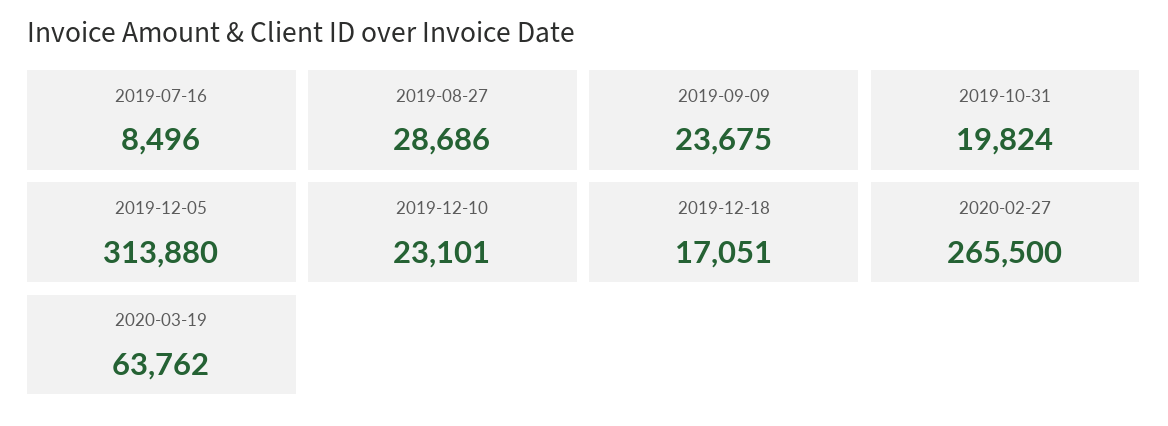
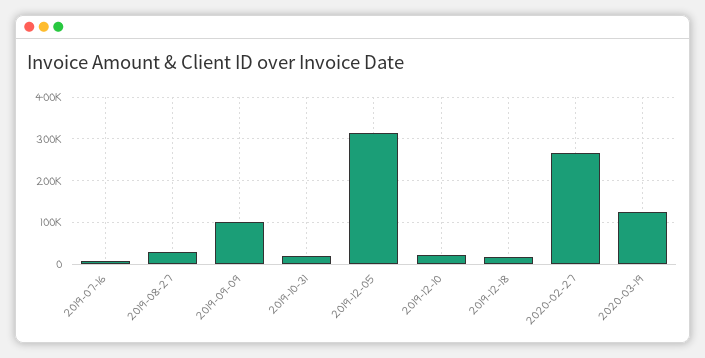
  {
    "2019-07-16": 8496,
    "2019-08-27": 28686,
-   "2019-09-09": 23675,
+   "2019-09-09": 100000,
    "2019-10-31": 19824,
    "2019-12-05": 313880,
    "2019-12-10": 23101,
    "2019-12-18": 17051,
    "2020-02-27": 265500,
-   "2020-03-19": 63762
+   "2020-03-19": 120000
  }

